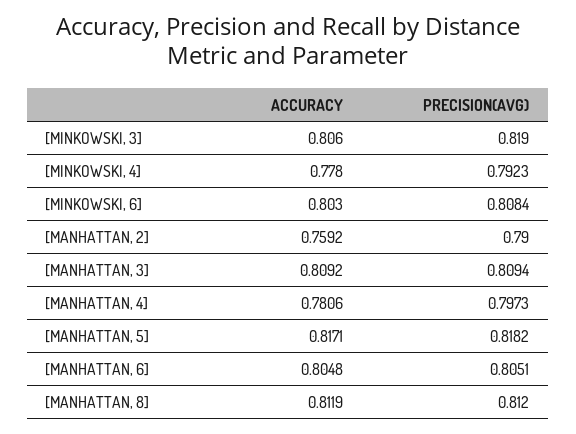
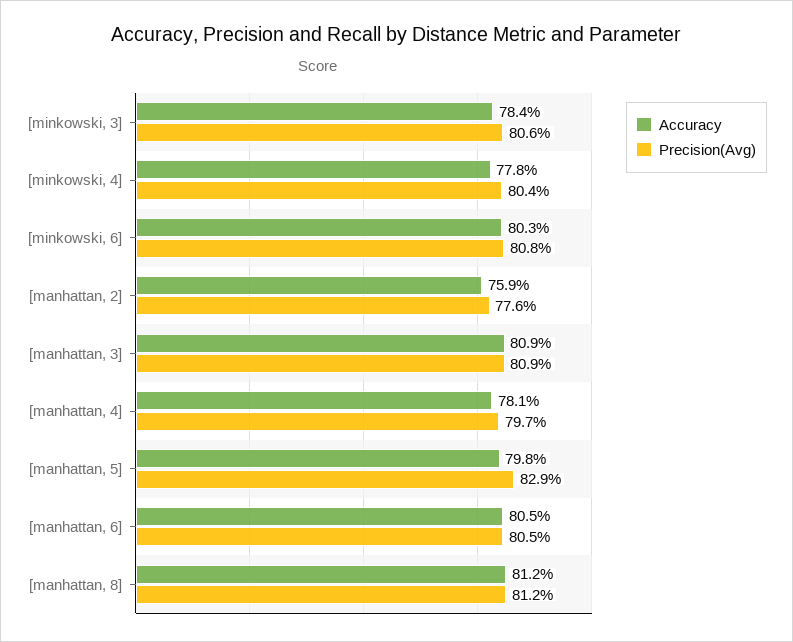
  {
    "ACCURACY": {
-     "[MINKOWSKI, 3]": 0.806,
+     "[MINKOWSKI, 3]": 0.784,
      "[MINKOWSKI, 4]": 0.778,
      "[MINKOWSKI, 6]": 0.803,
      "[MANHATTAN, 2]": 0.7592,
      "[MANHATTAN, 3]": 0.8092,
      "[MANHATTAN, 4]": 0.7806,
-     "[MANHATTAN, 5]": 0.8171,
+     "[MANHATTAN, 5]": 0.798,
      "[MANHATTAN, 6]": 0.8048,
      "[MANHATTAN, 8]": 0.8119
    },
    "PRECISION(AVG)": {
-     "[MINKOWSKI, 3]": 0.819,
+     "[MINKOWSKI, 3]": 0.806,
-     "[MINKOWSKI, 4]": 0.7923,
+     "[MINKOWSKI, 4]": 0.804,
      "[MINKOWSKI, 6]": 0.8084,
-     "[MANHATTAN, 2]": 0.79,
+     "[MANHATTAN, 2]": 0.776,
      "[MANHATTAN, 3]": 0.8094,
      "[MANHATTAN, 4]": 0.7973,
-     "[MANHATTAN, 5]": 0.8182,
+     "[MANHATTAN, 5]": 0.829,
      "[MANHATTAN, 6]": 0.8051,
      "[MANHATTAN, 8]": 0.812
    }
  }

